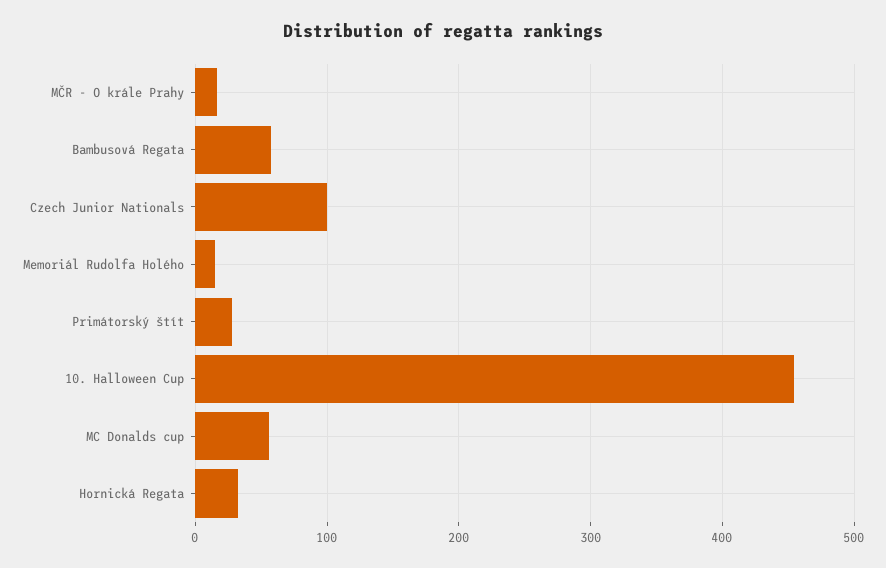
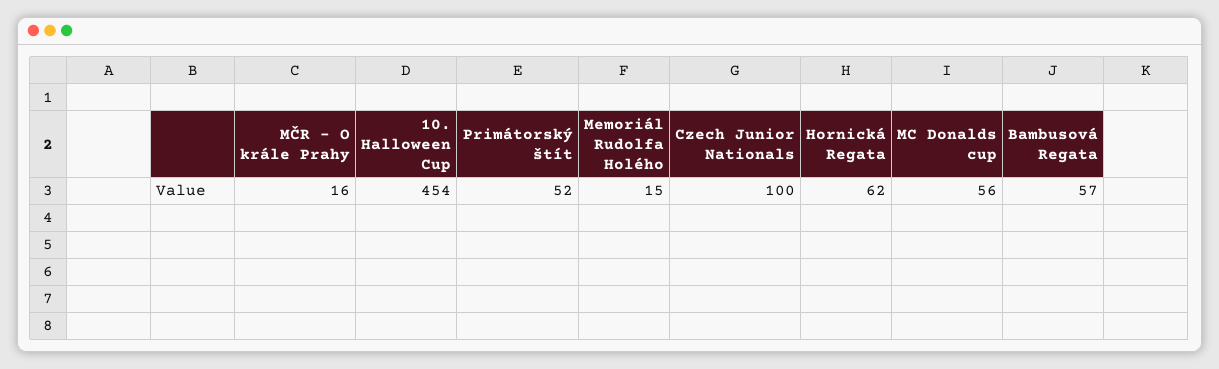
  {
    "MČR - O krále Prahy": 16,
    "Bambusová Regata": 57,
    "Czech Junior Nationals": 100,
    "Memoriál Rudolfa Holého": 15,
-   "Primátorský štít": 30,
+   "Primátorský štít": 52,
    "10. Halloween Cup": 454,
    "MC Donalds cup": 56,
-   "Hornická Regata": 30
+   "Hornická Regata": 62
  }

